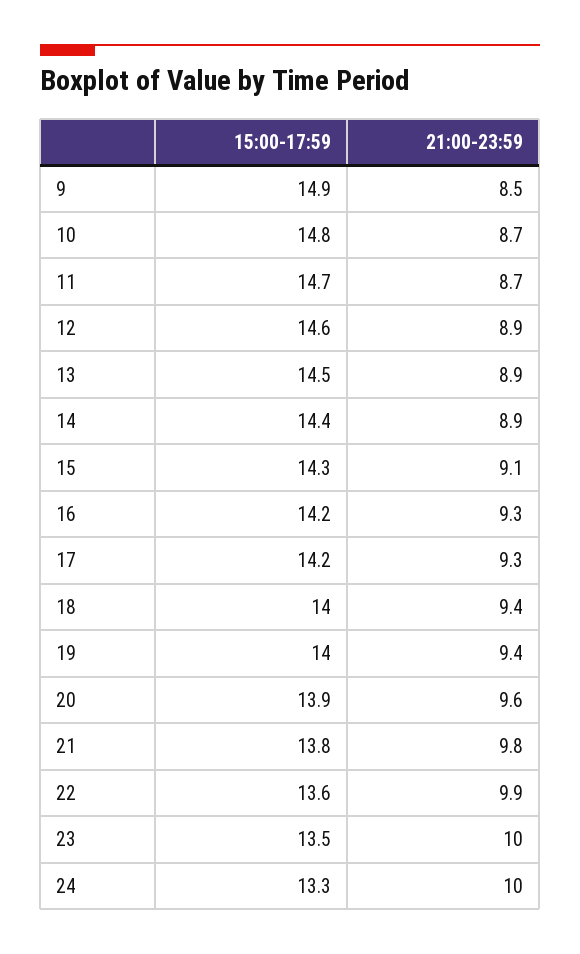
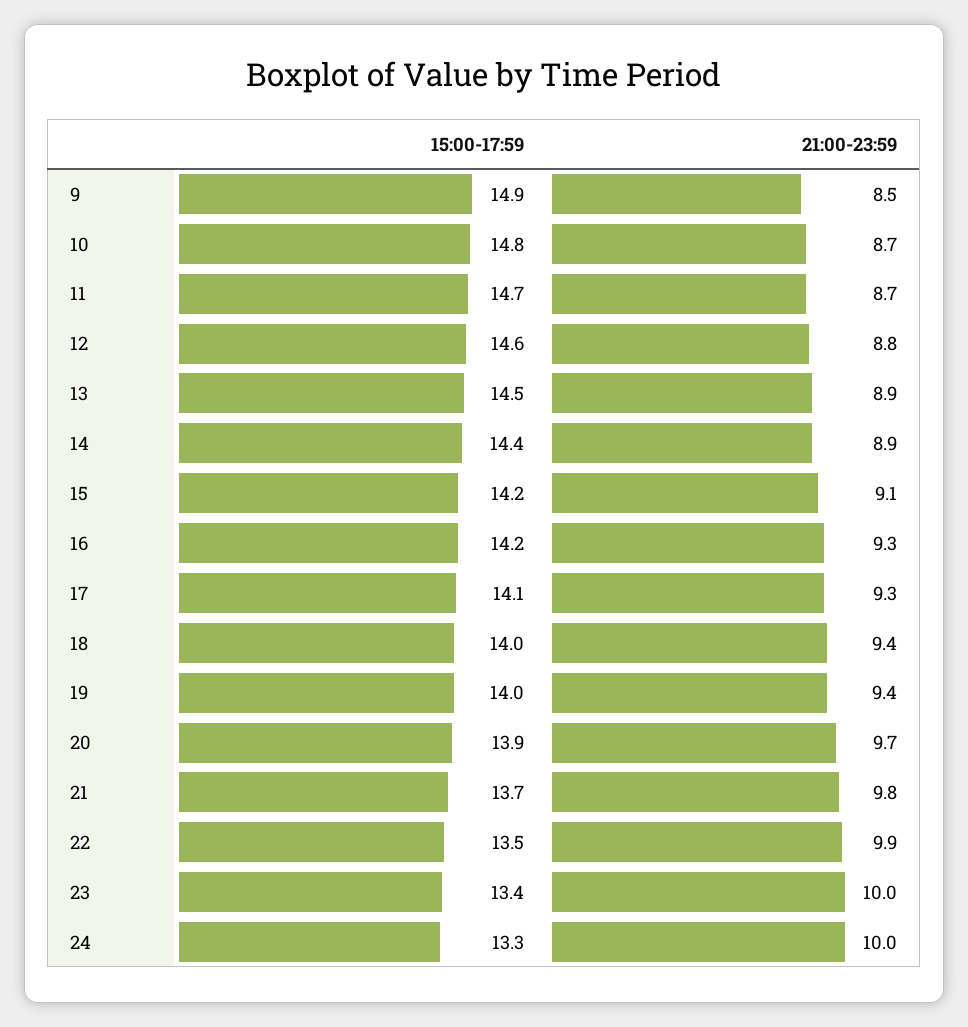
  {
    "15:00-17:59": {
      "9": 14.9,
      "10": 14.8,
      "11": 14.7,
      "12": 14.6,
      "13": 14.5,
      "14": 14.4,
-     "15": 14.3,
+     "15": 14.2,
      "16": 14.2,
-     "17": 14.2,
+     "17": 14.1,
      "18": 14,
      "19": 14,
      "20": 13.9,
-     "21": 13.8,
+     "21": 13.7,
-     "22": 13.6,
+     "22": 13.5,
-     "23": 13.5,
+     "23": 13.4,
      "24": 13.3
    },
    "21:00-23:59": {
      "9": 8.5,
      "10": 8.7,
      "11": 8.7,
-     "12": 8.9,
+     "12": 8.8,
      "13": 8.9,
      "14": 8.9,
      "15": 9.1,
      "16": 9.3,
      "17": 9.3,
      "18": 9.4,
      "19": 9.4,
-     "20": 9.6,
+     "20": 9.7,
      "21": 9.8,
      "22": 9.9,
      "23": 10,
      "24": 10
    }
  }

